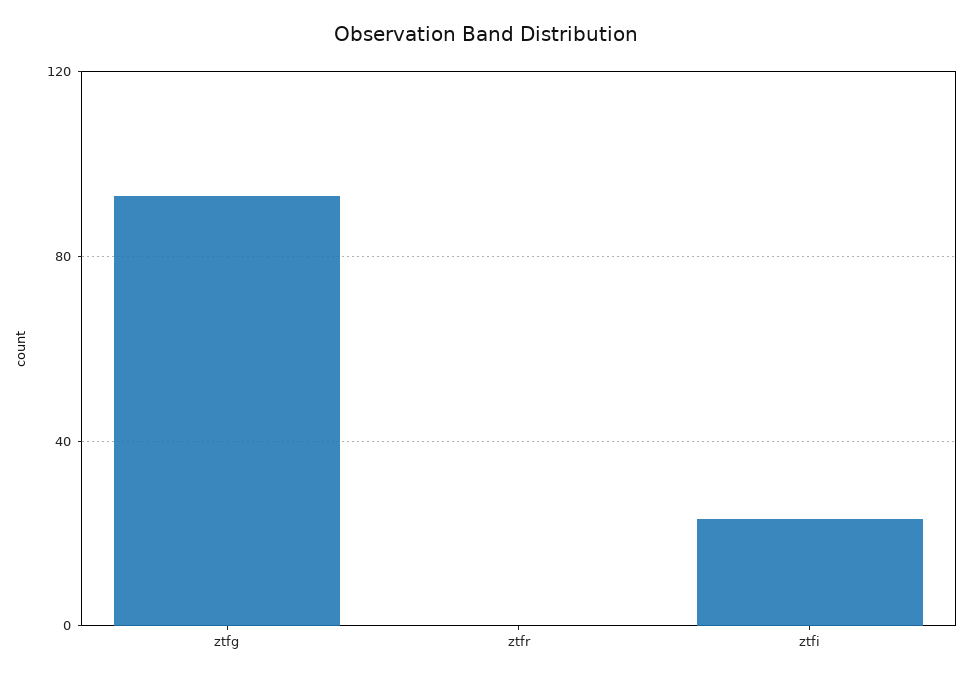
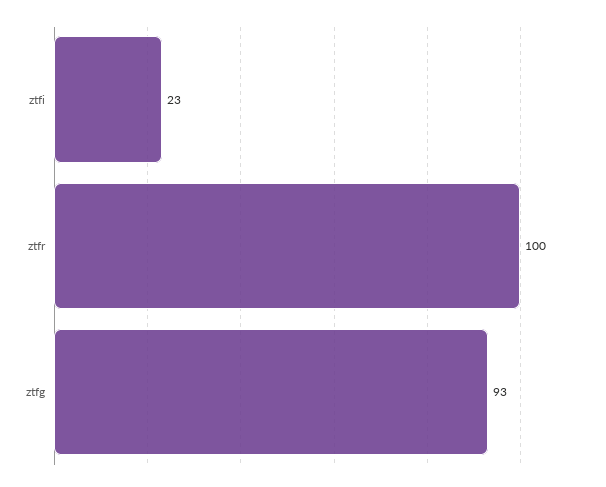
  {
    "ztfg": 93,
-   "ztfr": 0,
+   "ztfr": 100,
    "ztfi": 23
  }

